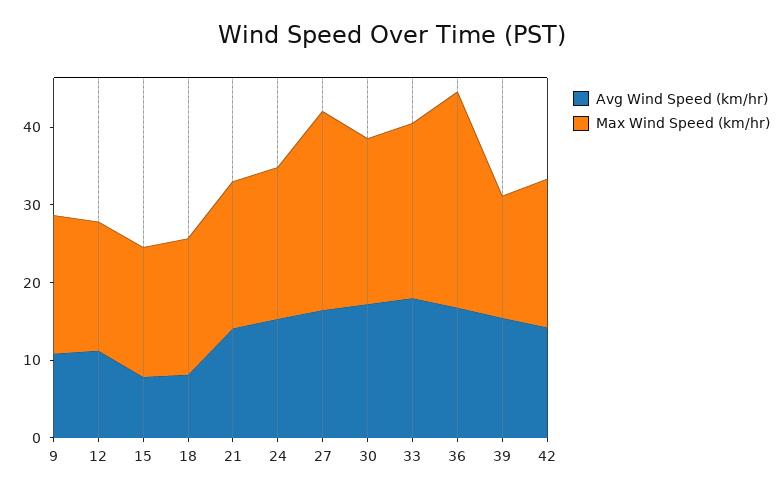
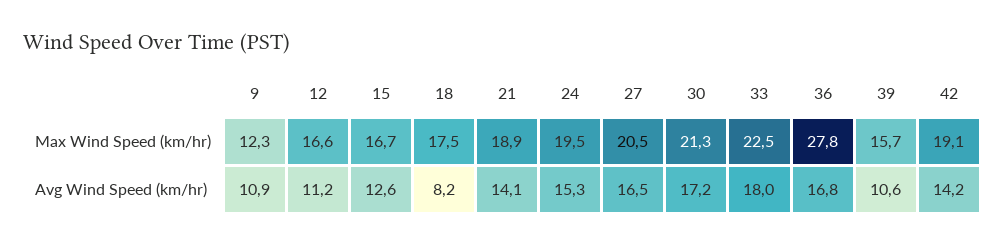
  {
    "Avg Wind Speed (km/hr)": {
      "9": 10.9,
      "12": 11.2,
-     "15": 8,
+     "15": 12.6,
      "18": 8.2,
      "21": 14.1,
      "24": 15.3,
      "27": 16.5,
      "30": 17.2,
      "33": 18,
      "36": 16.8,
-     "39": 16,
+     "39": 10.6,
      "42": 14.2
    },
    "Max Wind Speed (km/hr)": {
-     "9": 18,
+     "9": 12.3,
      "12": 16.6,
      "15": 16.7,
      "18": 17.5,
      "21": 18.9,
      "24": 19.5,
-     "27": 26,
+     "27": 20.5,
      "30": 21.3,
      "33": 22.5,
      "36": 27.8,
      "39": 15.7,
      "42": 19.1
    }
  }

